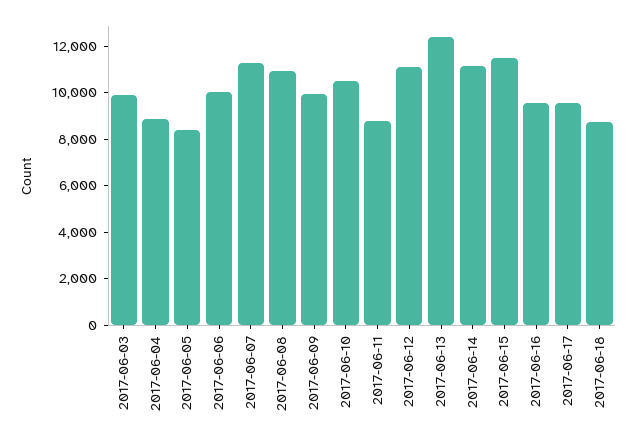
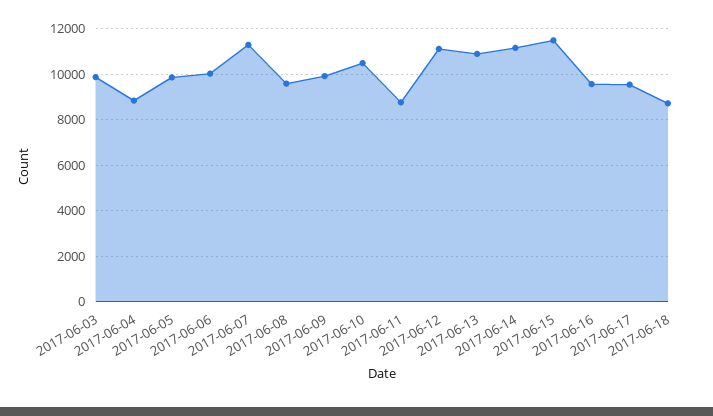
  {
    "2017-06-03": 10000,
    "2017-06-04": 9000,
-   "2017-06-05": 8500,
+   "2017-06-05": 10000,
    "2017-06-06": 10000,
    "2017-06-07": 11500,
-   "2017-06-08": 11000,
+   "2017-06-08": 9500,
    "2017-06-09": 10000,
    "2017-06-10": 10500,
    "2017-06-11": 9000,
    "2017-06-12": 11000,
-   "2017-06-13": 12500,
+   "2017-06-13": 11000,
    "2017-06-14": 11000,
    "2017-06-15": 11500,
    "2017-06-16": 9500,
    "2017-06-17": 9500,
    "2017-06-18": 8500
  }

